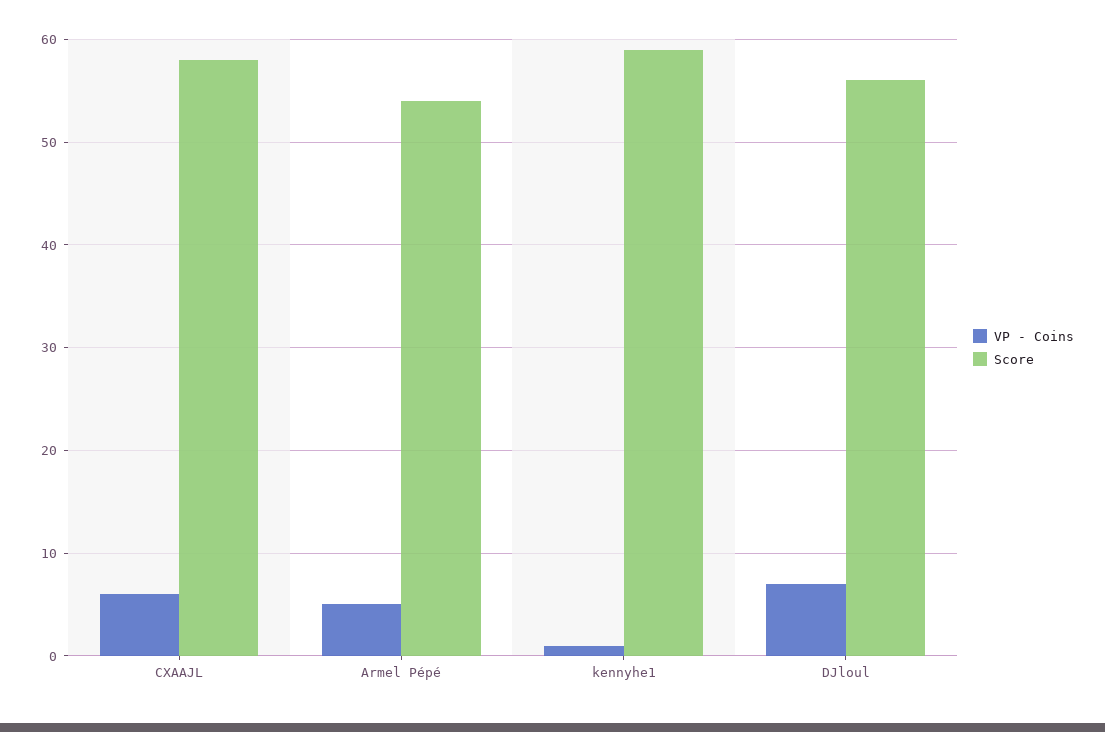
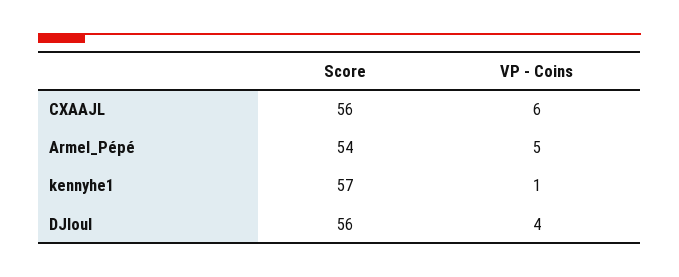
  {
    "VP - Coins": {
      "CXAAJL": 6,
      "Armel Pépé": 5,
      "kennyhe1": 1,
-     "DJloul": 7
+     "DJloul": 4
    },
    "Score": {
-     "CXAAJL": 58,
+     "CXAAJL": 56,
      "Armel Pépé": 54,
-     "kennyhe1": 59,
+     "kennyhe1": 57,
      "DJloul": 56
    }
  }

